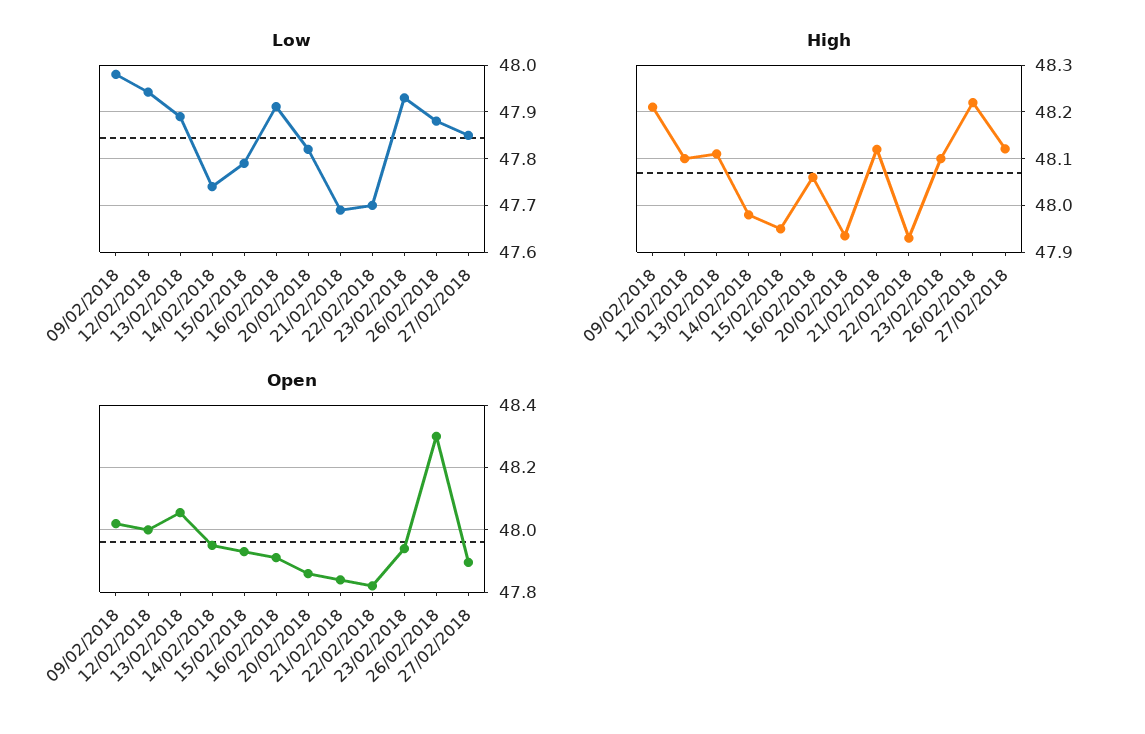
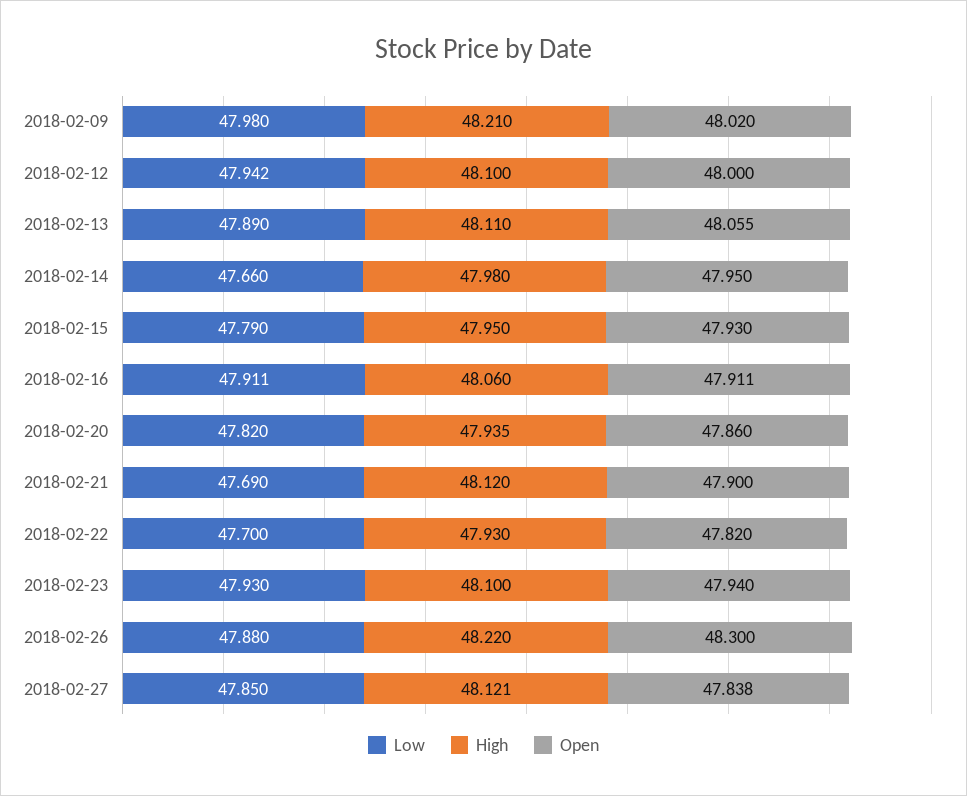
  {
    "Low": {
      "09/02/2018": 47.98,
      "12/02/2018": 47.942,
      "13/02/2018": 47.89,
-     "14/02/2018": 47.74,
+     "14/02/2018": 47.66,
      "15/02/2018": 47.79,
      "16/02/2018": 47.911,
      "20/02/2018": 47.82,
      "21/02/2018": 47.69,
      "22/02/2018": 47.7,
      "23/02/2018": 47.93,
      "26/02/2018": 47.88,
      "27/02/2018": 47.85
    },
    "High": {
      "09/02/2018": 48.21,
      "12/02/2018": 48.1,
      "13/02/2018": 48.11,
      "14/02/2018": 47.98,
      "15/02/2018": 47.95,
      "16/02/2018": 48.06,
      "20/02/2018": 47.935,
      "21/02/2018": 48.12,
      "22/02/2018": 47.93,
      "23/02/2018": 48.1,
      "26/02/2018": 48.22,
      "27/02/2018": 48.121
    },
    "Open": {
      "09/02/2018": 48.02,
      "12/02/2018": 48,
      "13/02/2018": 48.055,
      "14/02/2018": 47.95,
      "15/02/2018": 47.93,
      "16/02/2018": 47.911,
      "20/02/2018": 47.86,
-     "21/02/2018": 47.84,
+     "21/02/2018": 47.9,
      "22/02/2018": 47.82,
      "23/02/2018": 47.94,
      "26/02/2018": 48.3,
-     "27/02/2018": 47.9
+     "27/02/2018": 47.838
    }
  }

